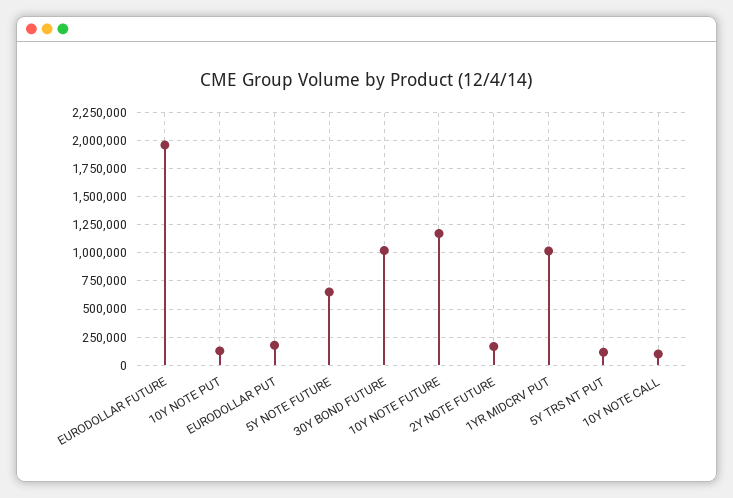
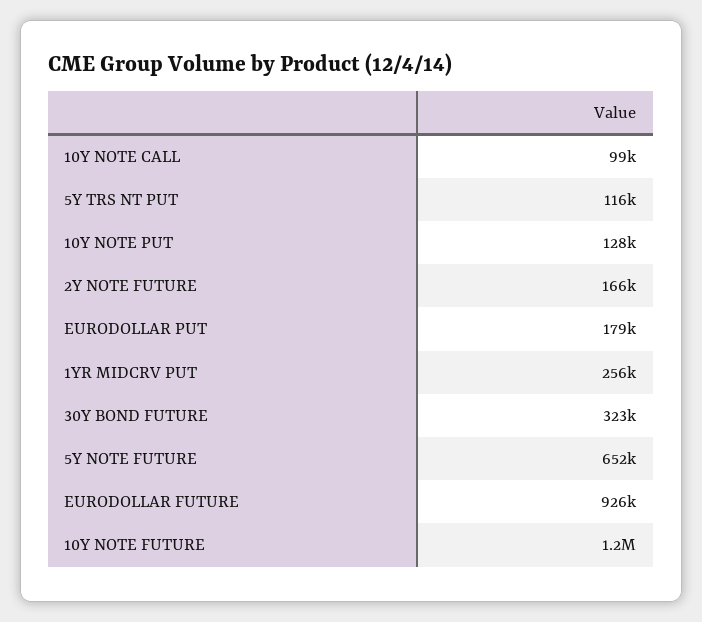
  {
-   "EURODOLLAR FUTURE": 2000000,
+   "EURODOLLAR FUTURE": 926000,
    "10Y NOTE PUT": 128000,
    "EURODOLLAR PUT": 179000,
    "5Y NOTE FUTURE": 652000,
-   "30Y BOND FUTURE": 1000000,
+   "30Y BOND FUTURE": 323000,
    "10Y NOTE FUTURE": 1200000,
    "2Y NOTE FUTURE": 166000,
-   "1YR MIDCRV PUT": 1000000,
+   "1YR MIDCRV PUT": 256000,
    "5Y TRS NT PUT": 116000,
    "10Y NOTE CALL": 99000
  }

